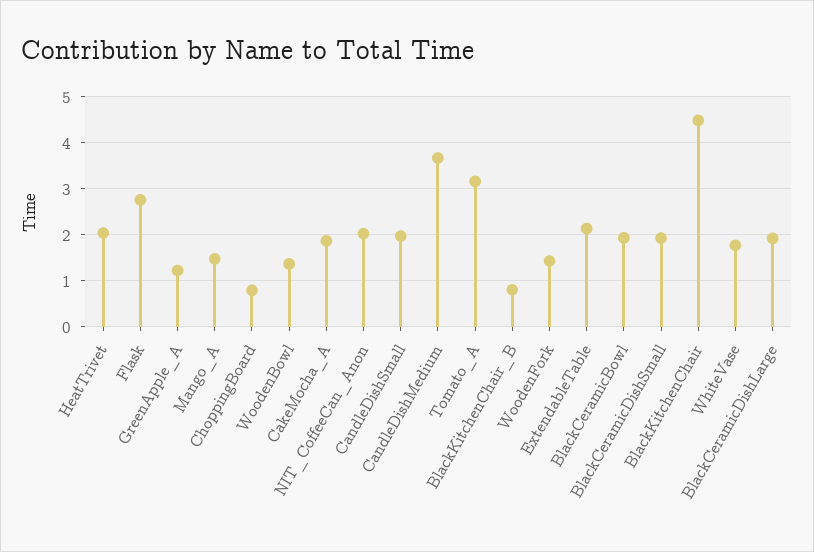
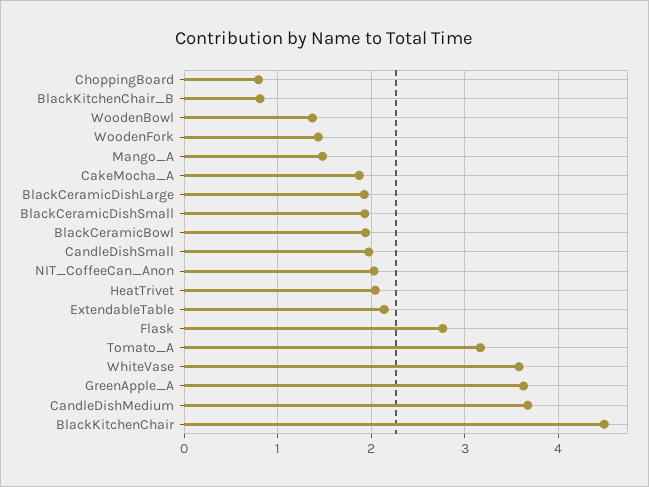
  {
    "HeatTrivet": 2,
    "Flask": 2.8,
-   "GreenApple_A": 1.2,
+   "GreenApple_A": 3.6,
    "Mango_A": 1.5,
    "ChoppingBoard": 0.8,
    "WoodenBowl": 1.4,
    "CakeMocha_A": 1.9,
    "NIT_CoffeeCan_Anon": 2,
    "CandleDishSmall": 2,
    "CandleDishMedium": 3.7,
    "Tomato_A": 3.2,
    "BlackKitchenChair_B": 0.8,
    "WoodenFork": 1.4,
    "ExtendableTable": 2.1,
    "BlackCeramicBowl": 1.9,
    "BlackCeramicDishSmall": 1.9,
    "BlackKitchenChair": 4.5,
-   "WhiteVase": 1.8,
+   "WhiteVase": 3.6,
    "BlackCeramicDishLarge": 1.9
  }

